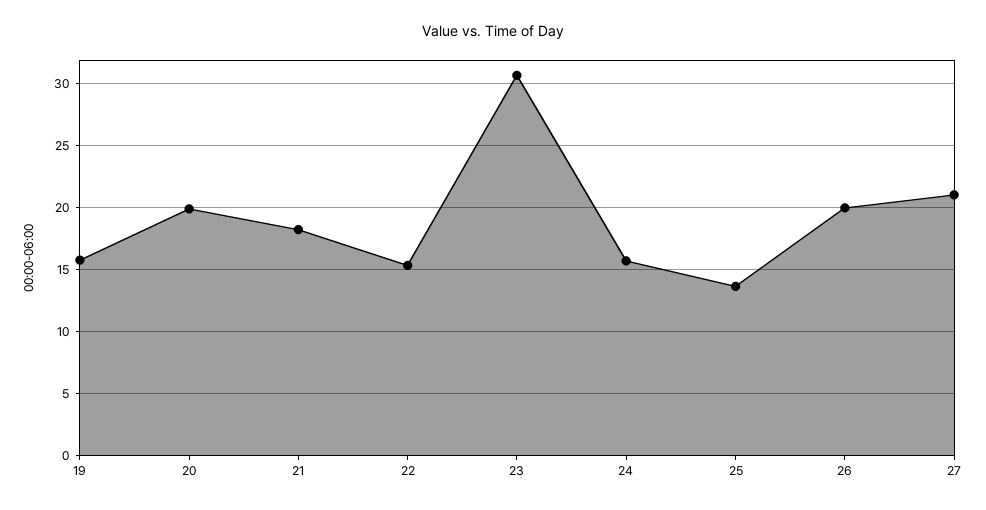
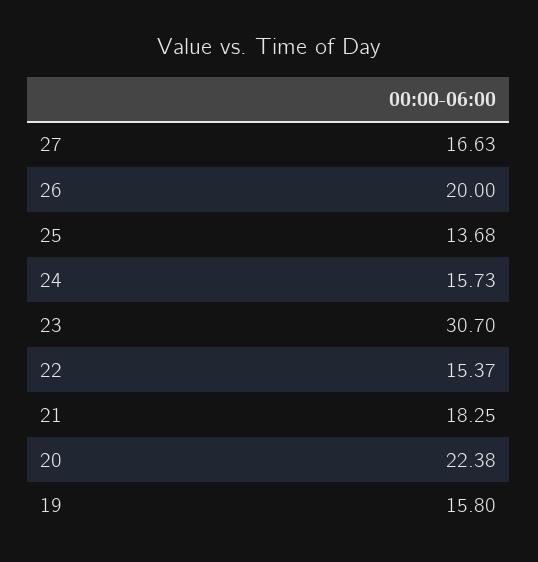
  {
    "19": 15.8,
-   "20": 20,
+   "20": 22.38,
    "21": 18.25,
    "22": 15.37,
    "23": 30.7,
    "24": 15.73,
    "25": 13.68,
    "26": 20,
-   "27": 21
+   "27": 16.63
  }

